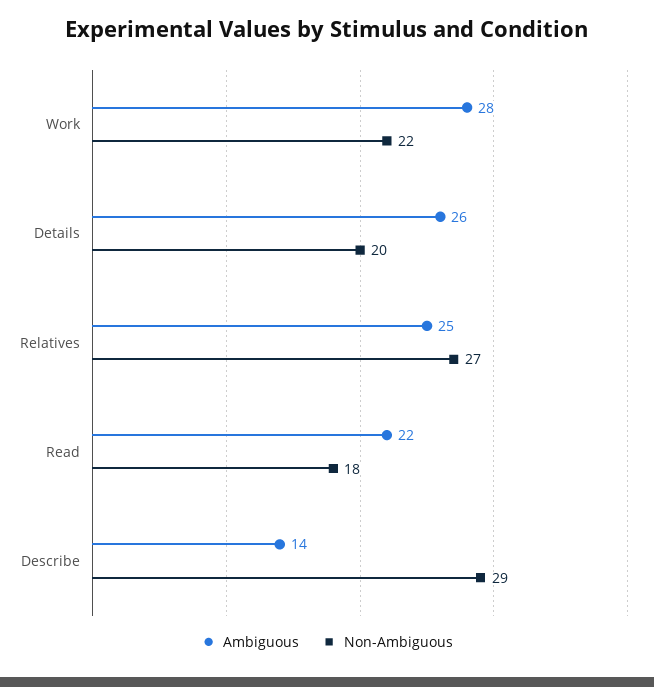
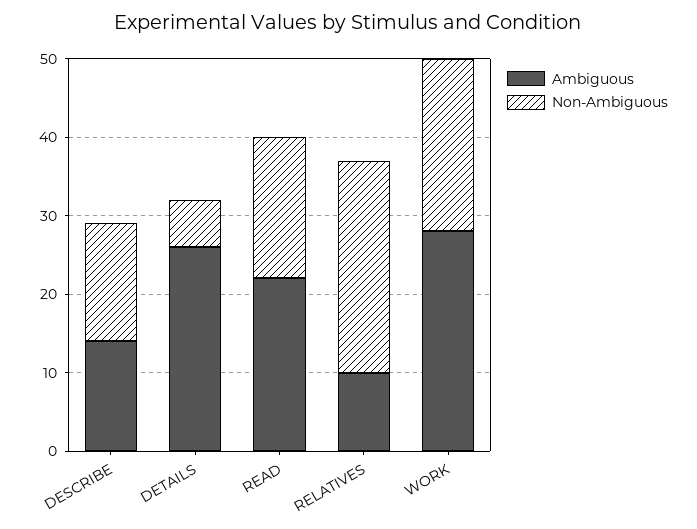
  {
    "Ambiguous": {
      "Work": 28,
      "Details": 26,
-     "Relatives": 25,
+     "Relatives": 10,
      "Read": 22,
      "Describe": 14
    },
    "Non-Ambiguous": {
      "Work": 22,
-     "Details": 20,
+     "Details": 5,
      "Relatives": 27,
      "Read": 18,
-     "Describe": 29
+     "Describe": 15
    }
  }

